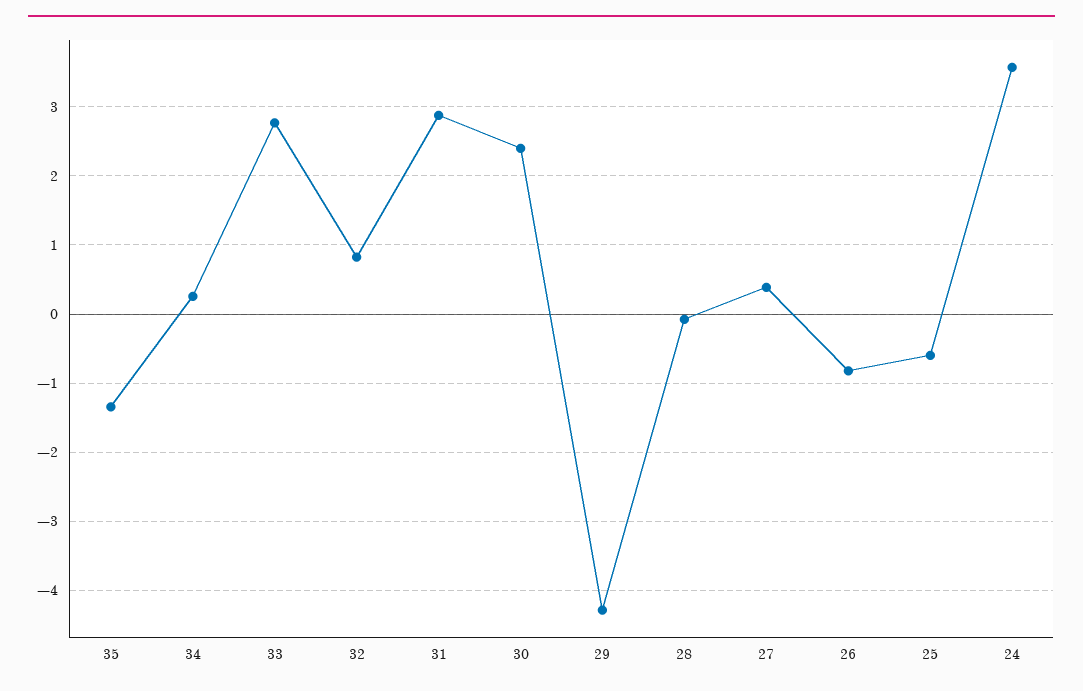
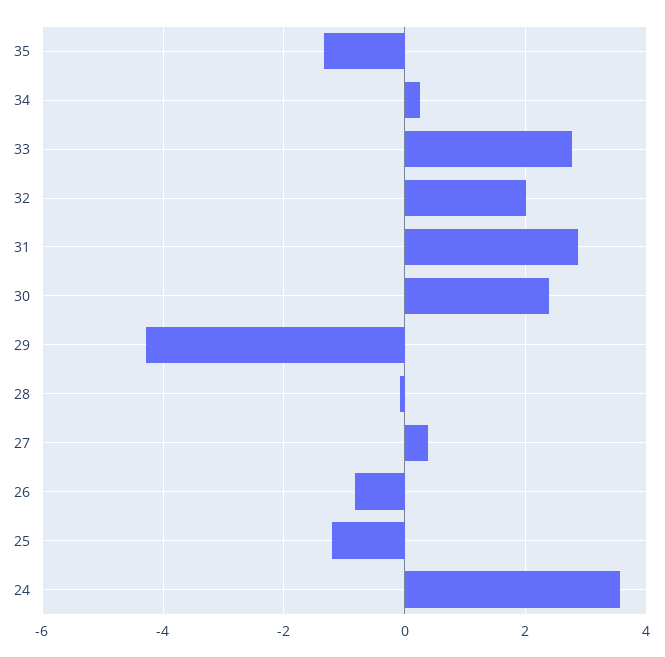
  {
    "35": -1.3,
    "34": 0.3,
    "33": 2.8,
-   "32": 0.8,
+   "32": 2,
    "31": 2.9,
    "30": 2.4,
    "29": -4.3,
    "28": -0.1,
    "27": 0.4,
    "26": -0.8,
-   "25": -0.6,
+   "25": -1.2,
    "24": 3.6
  }

